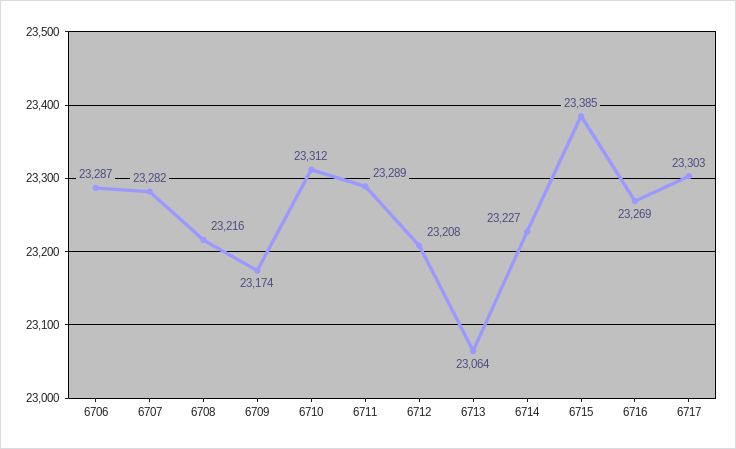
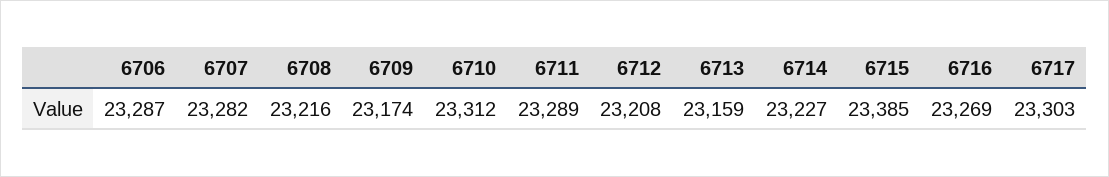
  {
    "6706": 23287,
    "6707": 23282,
    "6708": 23216,
    "6709": 23174,
    "6710": 23312,
    "6711": 23289,
    "6712": 23208,
-   "6713": 23064,
+   "6713": 23159,
    "6714": 23227,
    "6715": 23385,
    "6716": 23269,
    "6717": 23303
  }

